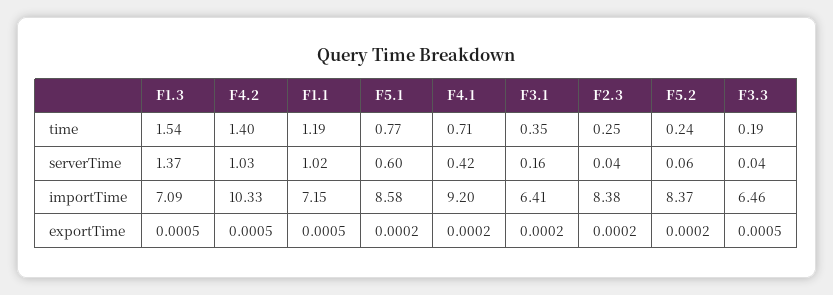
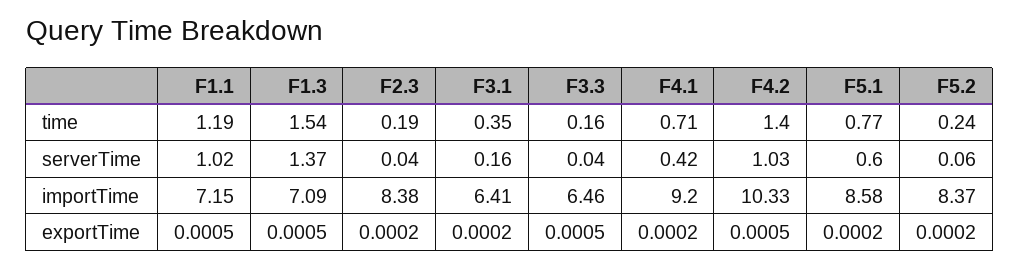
  {
    "F1.3": {
      "time": 1.54,
      "serverTime": 1.37,
      "importTime": 7.09,
      "exportTime": 0.0005
    },
    "F4.2": {
      "time": 1.4,
      "serverTime": 1.03,
      "importTime": 10.33,
      "exportTime": 0.0005
    },
    "F1.1": {
      "time": 1.19,
      "serverTime": 1.02,
      "importTime": 7.15,
      "exportTime": 0.0005
    },
    "F5.1": {
      "time": 0.77,
      "serverTime": 0.6,
      "importTime": 8.58,
      "exportTime": 0.0002
    },
    "F4.1": {
      "time": 0.71,
      "serverTime": 0.42,
      "importTime": 9.2,
      "exportTime": 0.0002
    },
    "F3.1": {
      "time": 0.35,
      "serverTime": 0.16,
      "importTime": 6.41,
      "exportTime": 0.0002
    },
    "F2.3": {
-     "time": 0.25,
+     "time": 0.19,
      "serverTime": 0.04,
      "importTime": 8.38,
      "exportTime": 0.0002
    },
    "F5.2": {
      "time": 0.24,
      "serverTime": 0.06,
      "importTime": 8.37,
      "exportTime": 0.0002
    },
    "F3.3": {
-     "time": 0.19,
+     "time": 0.16,
      "serverTime": 0.04,
      "importTime": 6.46,
      "exportTime": 0.0005
    }
  }

